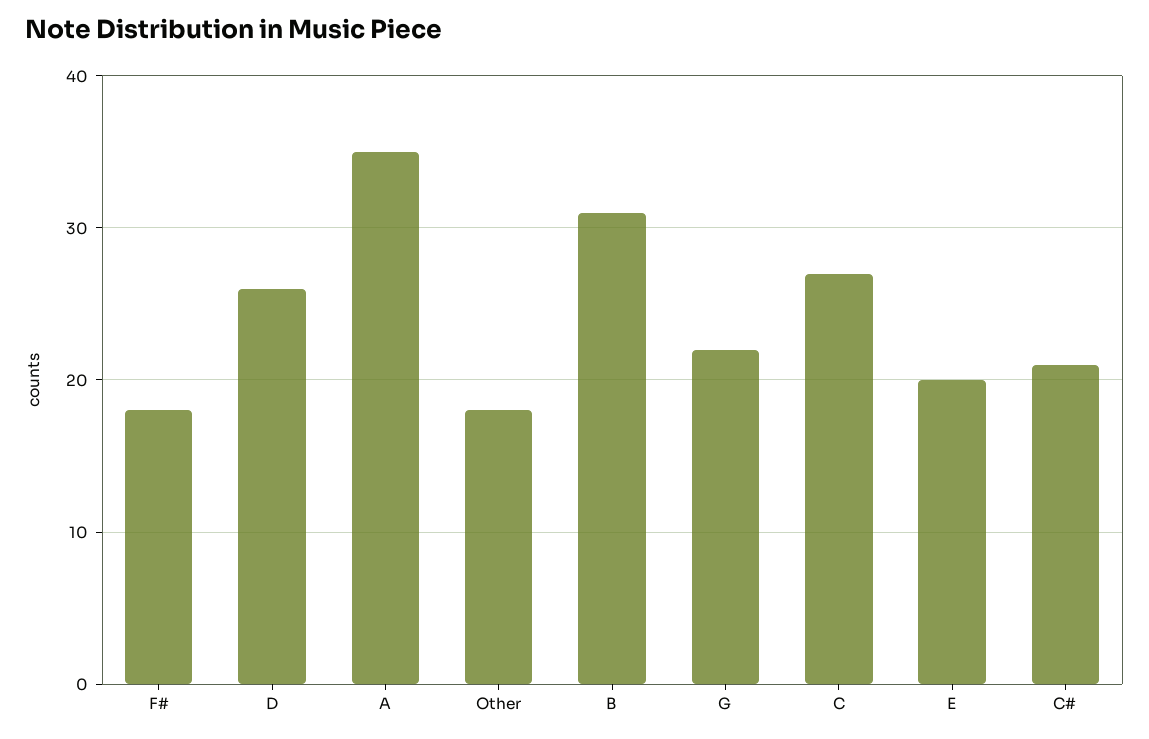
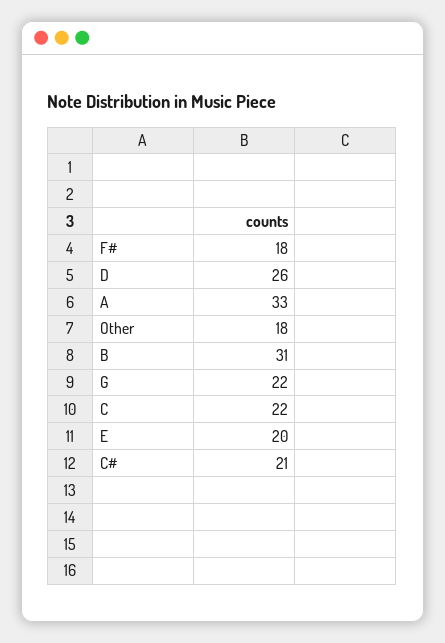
  {
    "F#": 18,
    "D": 26,
-   "A": 35,
+   "A": 33,
    "Other": 18,
    "B": 31,
    "G": 22,
-   "C": 27,
+   "C": 22,
    "E": 20,
    "C#": 21
  }

